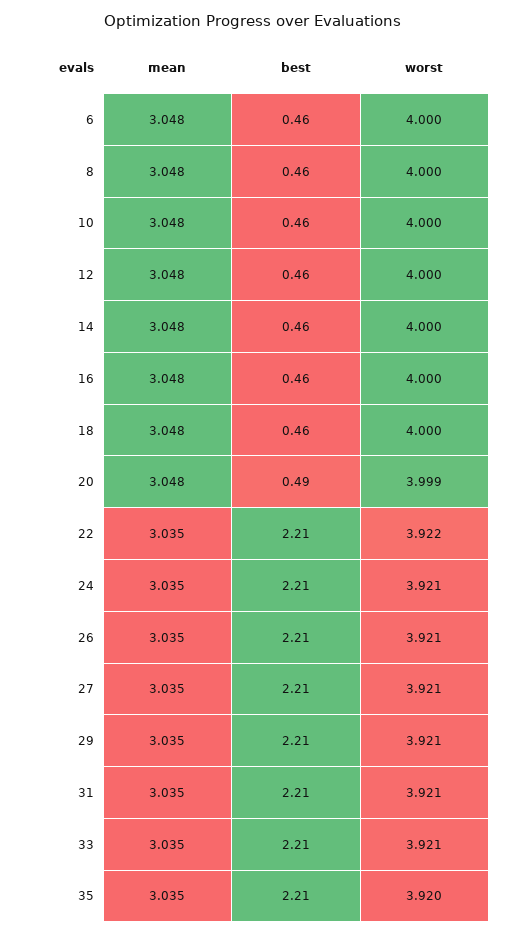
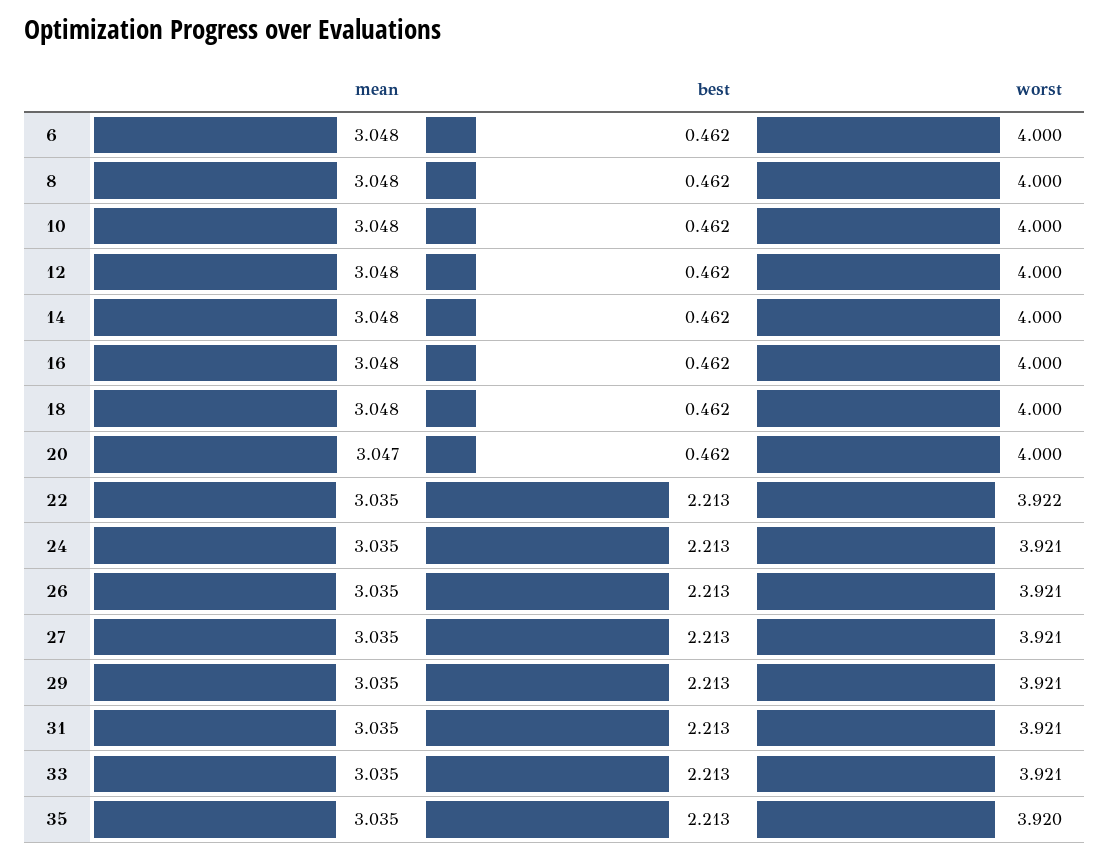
  {
    "mean": {
      "6": 3.048,
      "8": 3.048,
      "10": 3.048,
      "12": 3.048,
      "14": 3.048,
      "16": 3.048,
      "18": 3.048,
-     "20": 3.048,
+     "20": 3.047,
      "22": 3.035,
      "24": 3.035,
      "26": 3.035,
      "27": 3.035,
      "29": 3.035,
      "31": 3.035,
      "33": 3.035,
      "35": 3.035
    },
    "best": {
      "6": 0.462,
      "8": 0.462,
      "10": 0.462,
      "12": 0.462,
      "14": 0.462,
      "16": 0.462,
      "18": 0.462,
-     "20": 0.49,
+     "20": 0.462,
      "22": 2.213,
      "24": 2.213,
      "26": 2.213,
      "27": 2.213,
      "29": 2.213,
      "31": 2.213,
      "33": 2.213,
      "35": 2.213
    },
    "worst": {
      "6": 4,
      "8": 4,
      "10": 4,
      "12": 4,
      "14": 4,
      "16": 4,
      "18": 4,
-     "20": 3.999,
+     "20": 4,
      "22": 3.922,
      "24": 3.921,
      "26": 3.921,
      "27": 3.921,
      "29": 3.921,
      "31": 3.921,
      "33": 3.921,
      "35": 3.92
    }
  }

